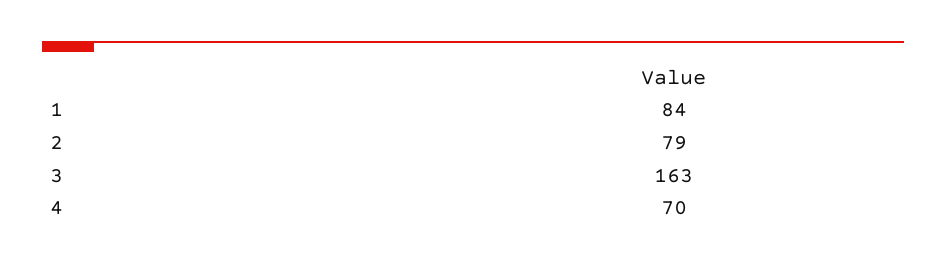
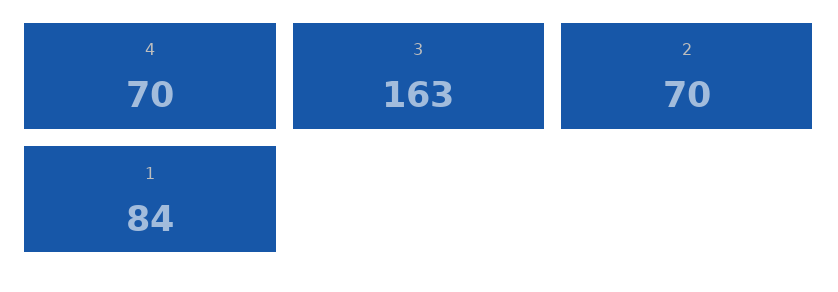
  {
    "1": 84,
-   "2": 79,
+   "2": 70,
    "3": 163,
    "4": 70
  }

